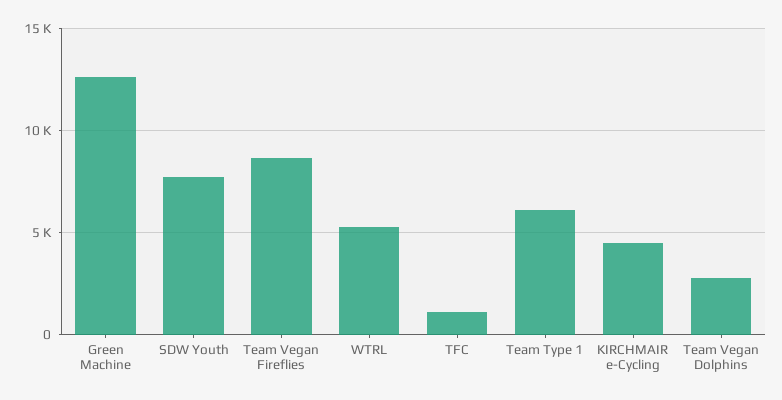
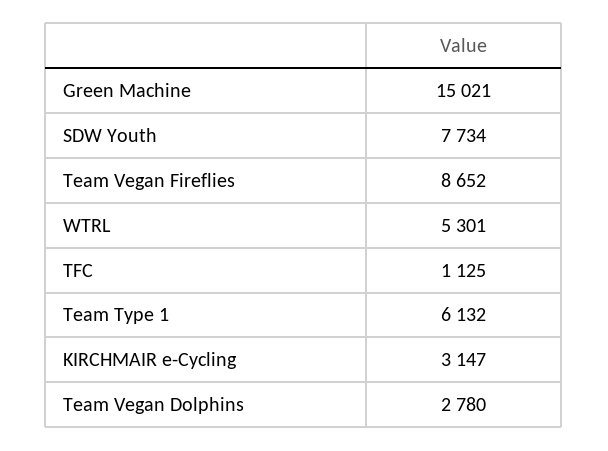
  {
-   "Green Machine": 12500,
+   "Green Machine": 15021,
    "SDW Youth": 7734,
    "Team Vegan Fireflies": 8652,
    "WTRL": 5301,
    "TFC": 1125,
    "Team Type 1": 6132,
-   "KIRCHMAIR e-Cycling": 4500,
+   "KIRCHMAIR e-Cycling": 3147,
    "Team Vegan Dolphins": 2780
  }

